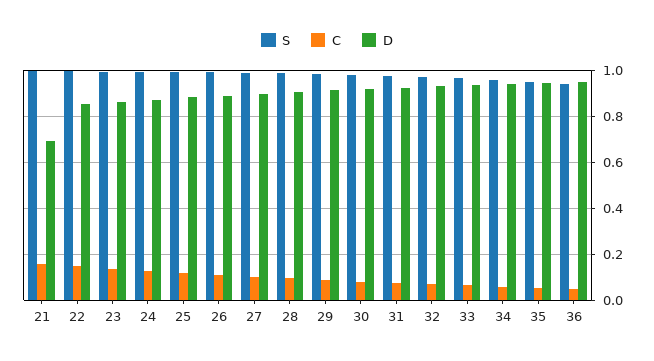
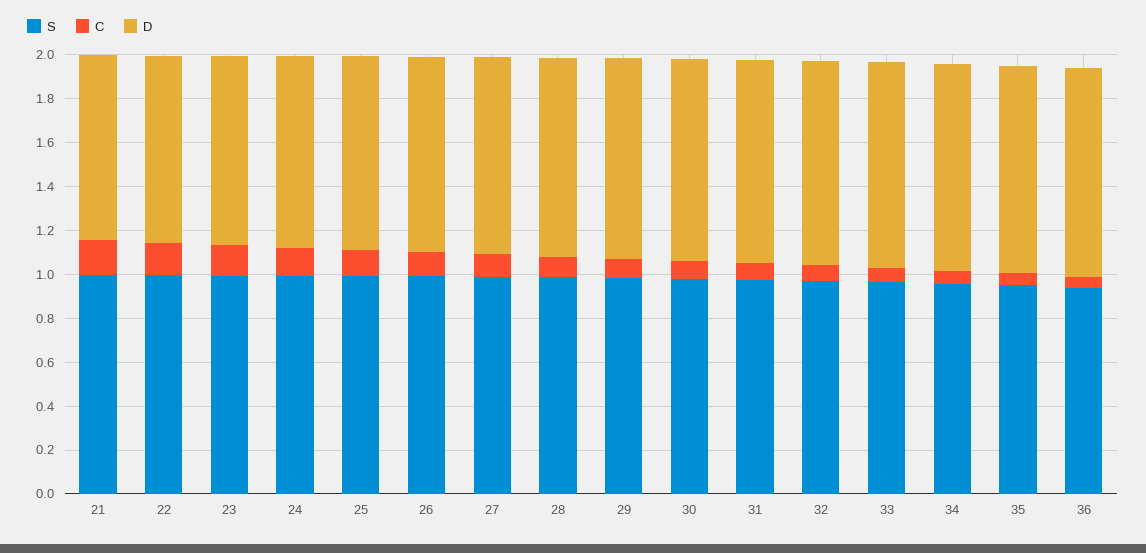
  {
    "S": {
      "21": 1,
      "22": 1,
      "23": 1,
      "24": 1,
      "25": 1,
      "26": 1,
      "27": 1,
      "28": 1,
      "29": 1,
      "30": 1,
      "31": 1,
      "32": 0.95,
      "33": 0.95,
      "34": 0.95,
      "35": 0.95,
      "36": 0.95
    },
    "C": {
      "21": 0.15,
      "22": 0.15,
      "23": 0.15,
      "24": 0.15,
      "25": 0.1,
      "26": 0.1,
      "27": 0.1,
      "28": 0.1,
      "29": 0.1,
      "30": 0.1,
      "31": 0.1,
      "32": 0.05,
      "33": 0.05,
      "34": 0.05,
      "35": 0.05,
      "36": 0.05
    },
    "D": {
-     "21": 0.7,
+     "21": 0.85,
      "22": 0.85,
      "23": 0.85,
      "24": 0.85,
      "25": 0.9,
      "26": 0.9,
      "27": 0.9,
      "28": 0.9,
      "29": 0.9,
      "30": 0.9,
      "31": 0.9,
      "32": 0.95,
      "33": 0.95,
      "34": 0.95,
      "35": 0.95,
      "36": 0.95
    }
  }

